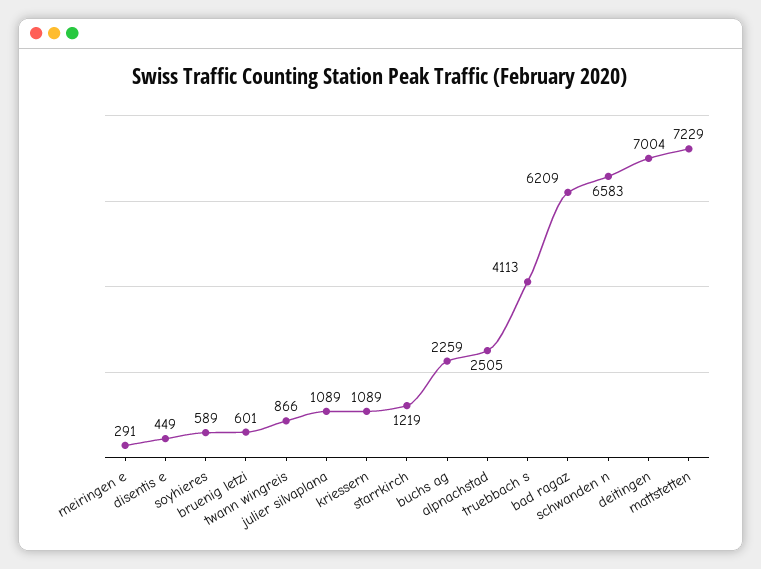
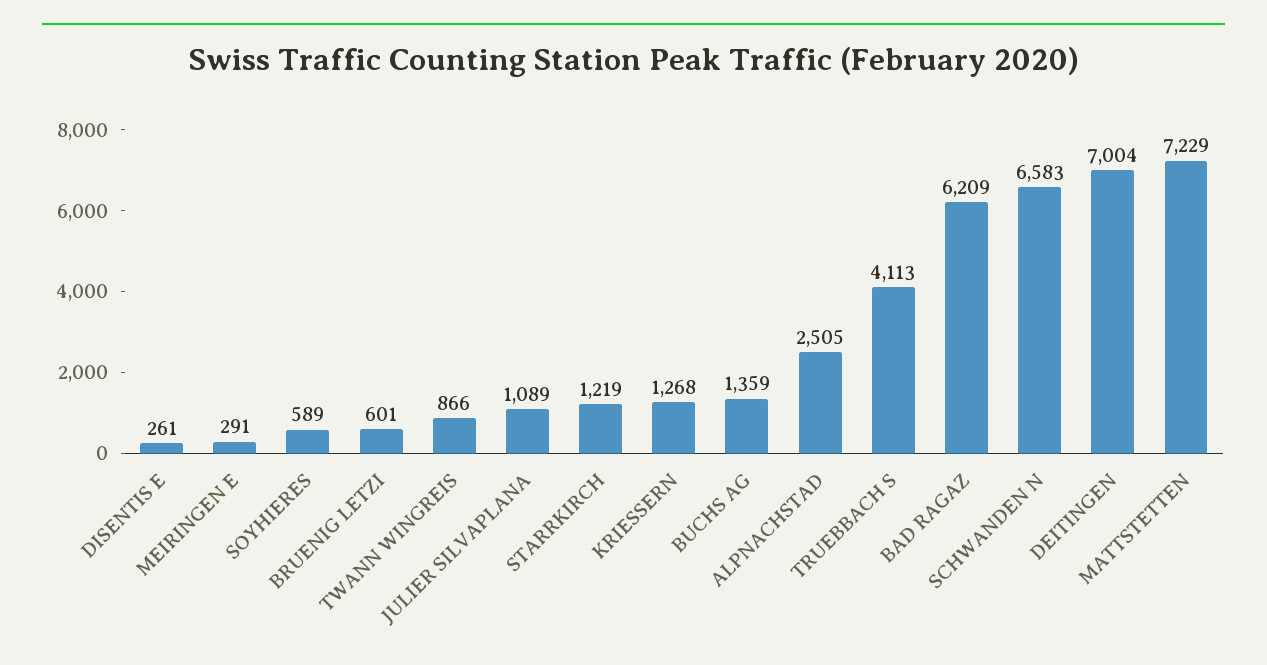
  {
    "meiringen e": 291,
-   "disentis e": 449,
+   "disentis e": 261,
    "soyhieres": 589,
    "bruenig letzi": 601,
    "twann wingreis": 866,
    "julier silvaplana": 1089,
-   "kriessern": 1089,
+   "kriessern": 1268,
    "starrkirch": 1219,
-   "buchs ag": 2259,
+   "buchs ag": 1359,
    "alpnachstad": 2505,
    "truebbach s": 4113,
    "bad ragaz": 6209,
    "schwanden n": 6583,
    "deitingen": 7004,
    "mattstetten": 7229
  }

